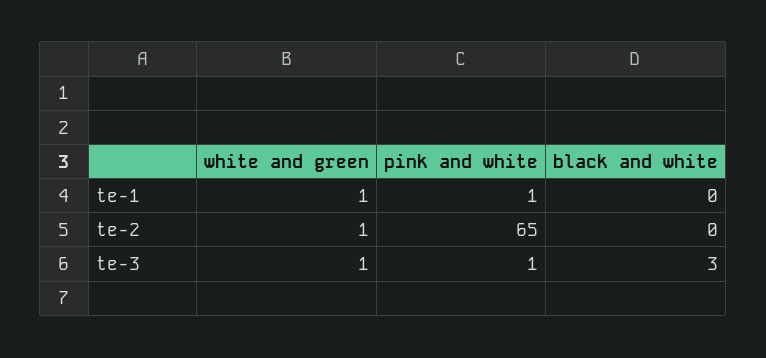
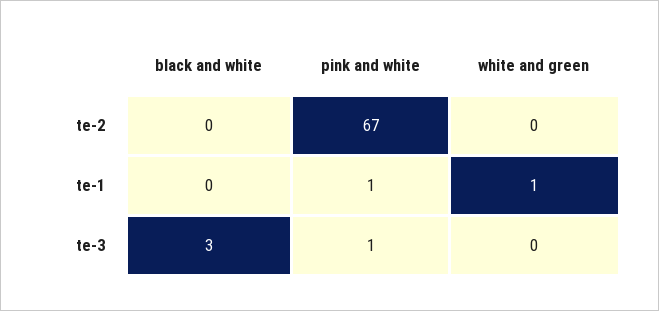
  {
    "white and green": {
      "te-1": 1,
-     "te-2": 1,
+     "te-2": 0,
-     "te-3": 1
+     "te-3": 0
    },
    "pink and white": {
      "te-1": 1,
-     "te-2": 65,
+     "te-2": 67,
      "te-3": 1
    },
    "black and white": {
      "te-1": 0,
      "te-2": 0,
      "te-3": 3
    }
  }

